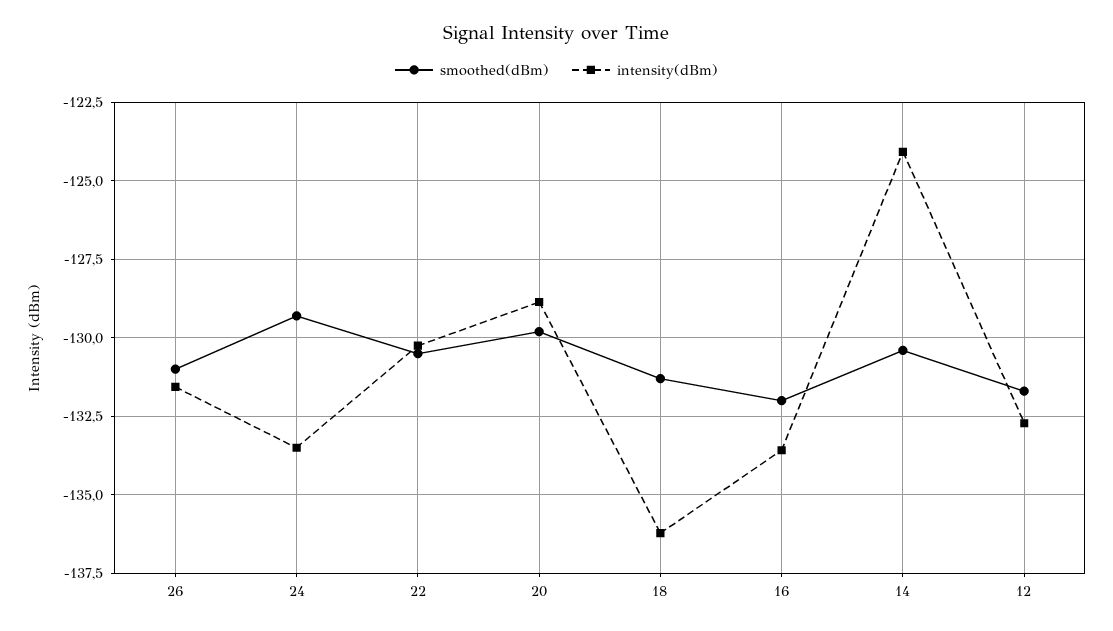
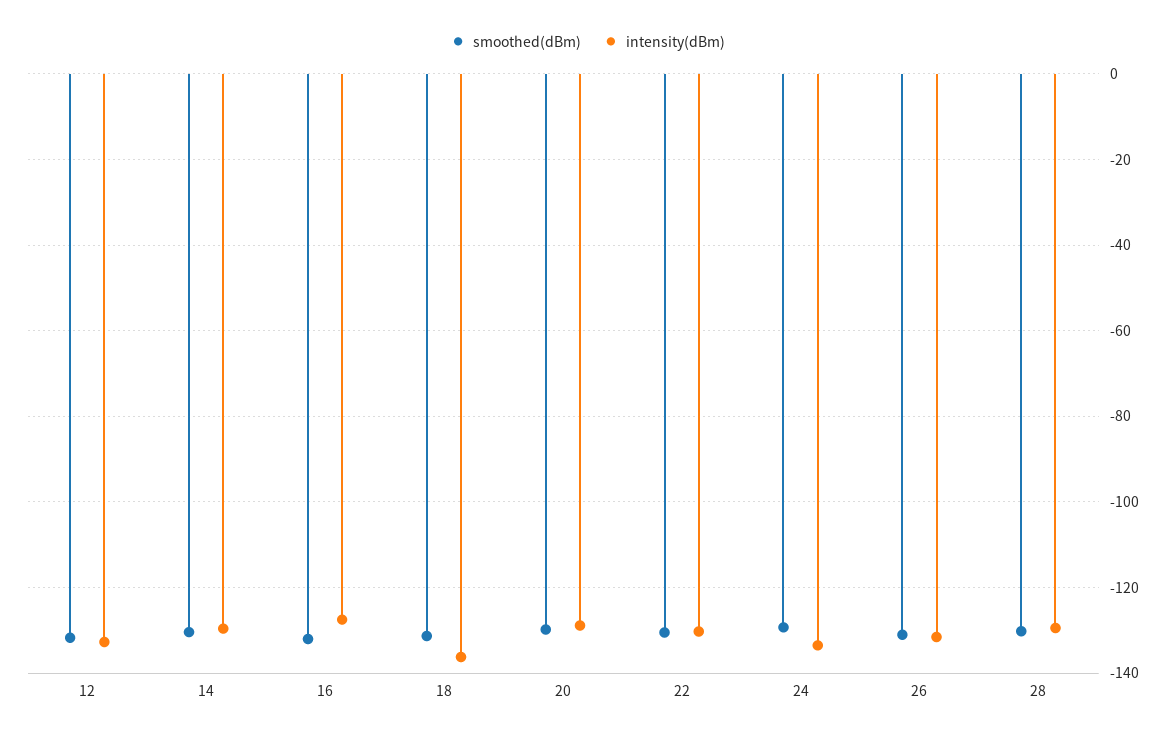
  {
    "smoothed(dBm)": {
      "26": -131,
      "24": -129.25,
      "22": -130.5,
      "20": -129.75,
      "18": -131.25,
      "16": -132,
      "14": -130.5,
-     "12": -131.75
+     "12": -131.75,
+     "28": -130
    },
    "intensity(dBm)": {
      "26": -131.5,
      "24": -133.5,
      "22": -130.25,
      "20": -128.75,
      "18": -136.25,
-     "16": -133.5,
+     "16": -128,
-     "14": -124,
+     "14": -130,
-     "12": -132.75
+     "12": -132.75,
+     "28": -130
    }
  }

